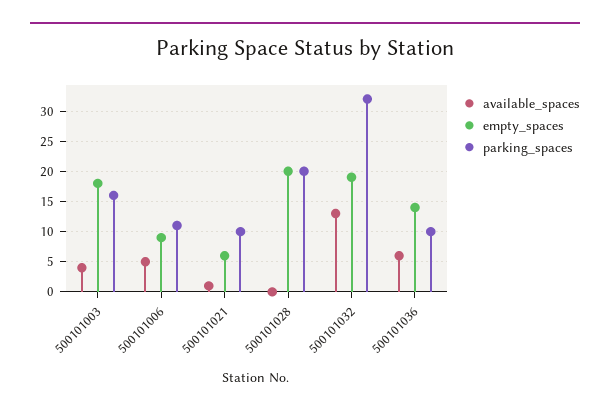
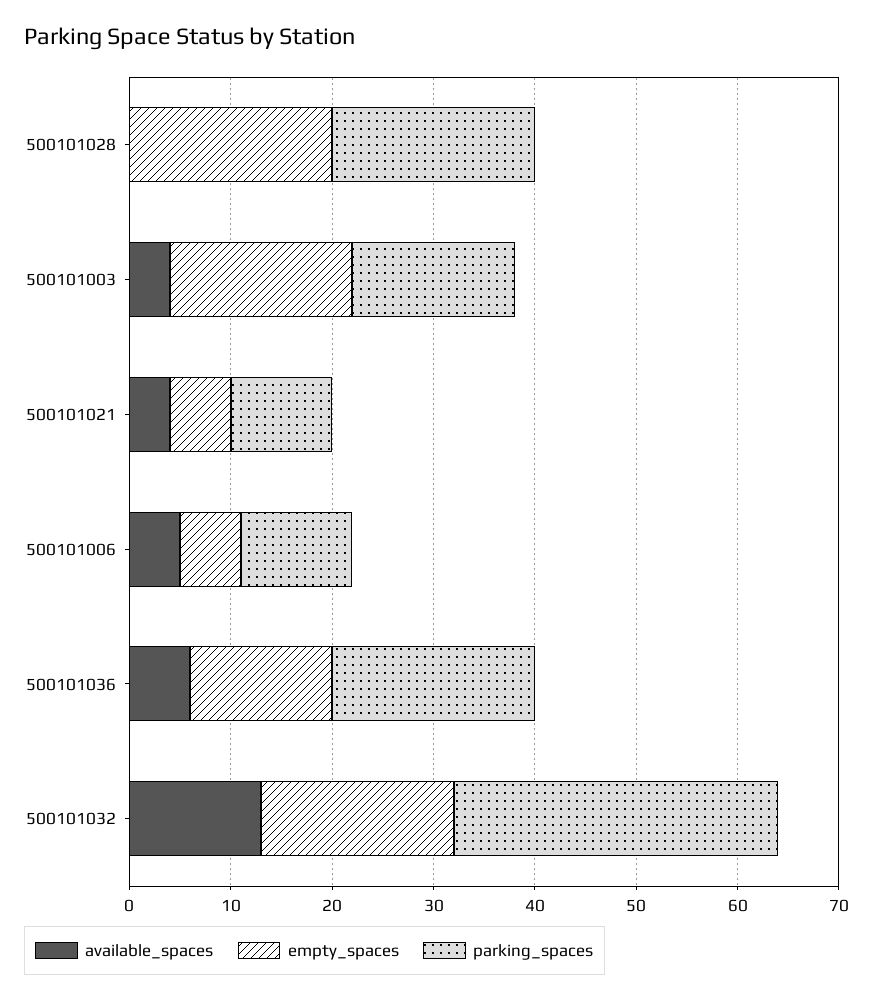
  {
    "available_spaces": {
      "500101003": 4,
      "500101006": 5,
-     "500101021": 1,
+     "500101021": 4,
      "500101028": 0,
      "500101032": 13,
      "500101036": 6
    },
    "empty_spaces": {
      "500101003": 18,
-     "500101006": 9,
+     "500101006": 6,
      "500101021": 6,
      "500101028": 20,
      "500101032": 19,
      "500101036": 14
    },
    "parking_spaces": {
      "500101003": 16,
      "500101006": 11,
      "500101021": 10,
      "500101028": 20,
      "500101032": 32,
-     "500101036": 10
+     "500101036": 20
    }
  }

